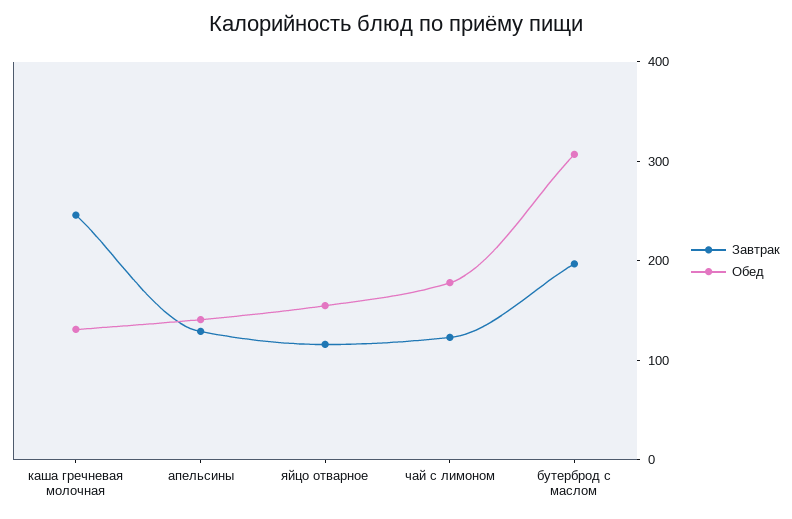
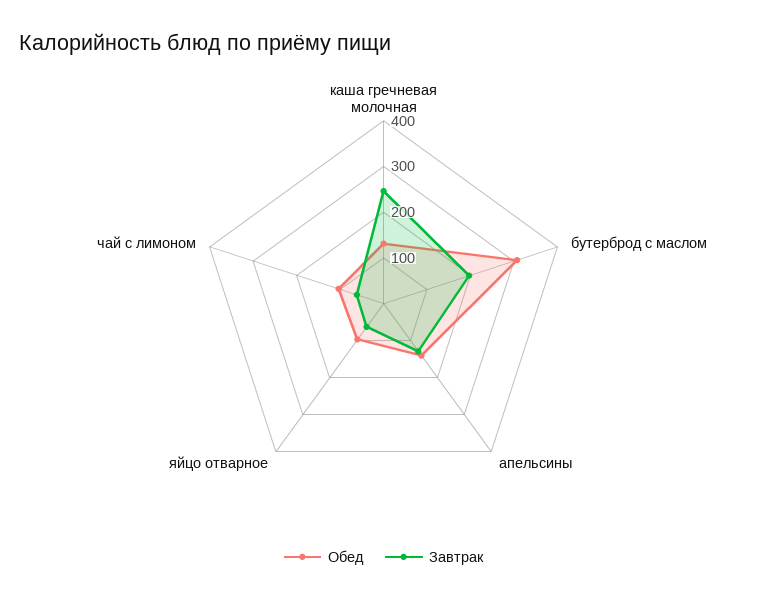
  {
    "Завтрак": {
      "каша гречневая молочная": 240,
      "апельсины": 120,
-     "яйцо отварное": 120,
+     "яйцо отварное": 60,
-     "чай с лимоном": 120,
+     "чай с лимоном": 60,
      "бутерброд с маслом": 200
    },
    "Обед": {
      "каша гречневая молочная": 140,
      "апельсины": 140,
-     "яйцо отварное": 160,
+     "яйцо отварное": 100,
-     "чай с лимоном": 180,
+     "чай с лимоном": 100,
      "бутерброд с маслом": 300
    }
  }

